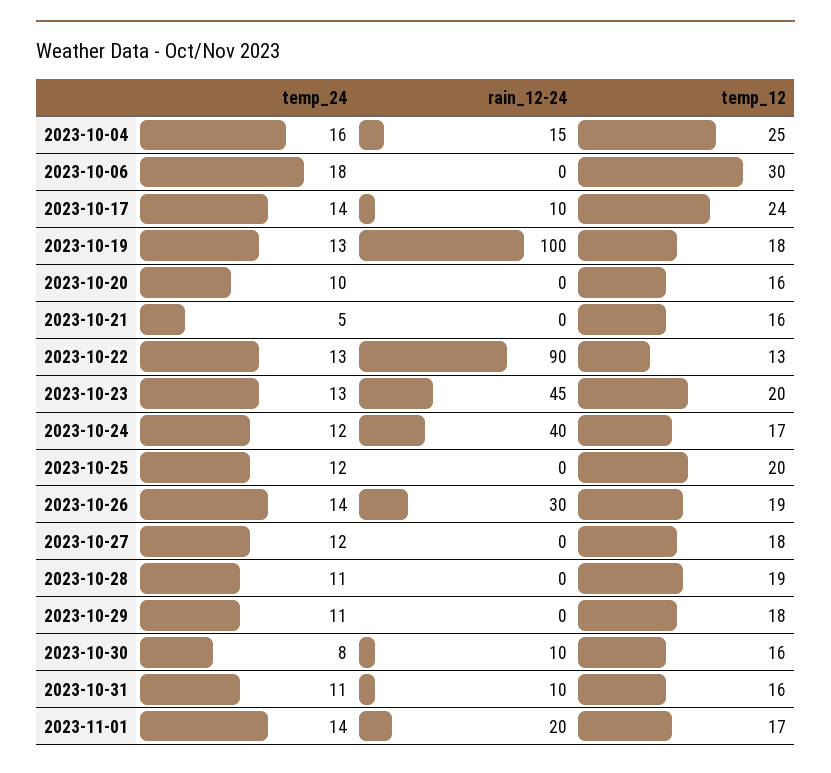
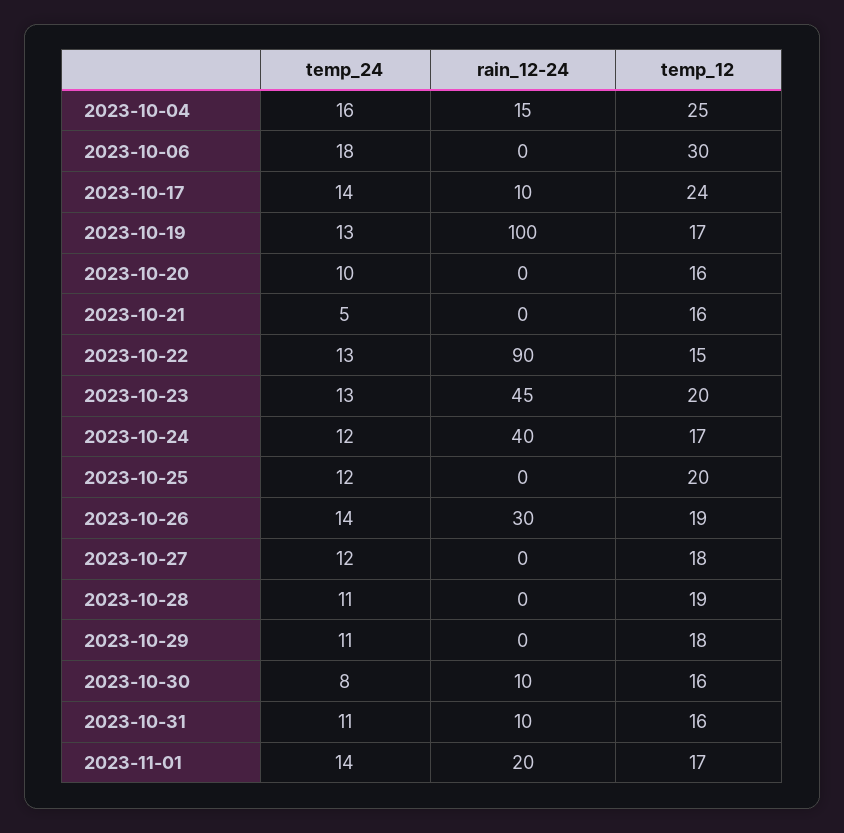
  {
    "temp_24": {
      "2023-10-04": 16,
      "2023-10-06": 18,
      "2023-10-17": 14,
      "2023-10-19": 13,
      "2023-10-20": 10,
      "2023-10-21": 5,
      "2023-10-22": 13,
      "2023-10-23": 13,
      "2023-10-24": 12,
      "2023-10-25": 12,
      "2023-10-26": 14,
      "2023-10-27": 12,
      "2023-10-28": 11,
      "2023-10-29": 11,
      "2023-10-30": 8,
      "2023-10-31": 11,
      "2023-11-01": 14
    },
    "rain_12-24": {
      "2023-10-04": 15,
      "2023-10-06": 0,
      "2023-10-17": 10,
      "2023-10-19": 100,
      "2023-10-20": 0,
      "2023-10-21": 0,
      "2023-10-22": 90,
      "2023-10-23": 45,
      "2023-10-24": 40,
      "2023-10-25": 0,
      "2023-10-26": 30,
      "2023-10-27": 0,
      "2023-10-28": 0,
      "2023-10-29": 0,
      "2023-10-30": 10,
      "2023-10-31": 10,
      "2023-11-01": 20
    },
    "temp_12": {
      "2023-10-04": 25,
      "2023-10-06": 30,
      "2023-10-17": 24,
-     "2023-10-19": 18,
+     "2023-10-19": 17,
      "2023-10-20": 16,
      "2023-10-21": 16,
-     "2023-10-22": 13,
+     "2023-10-22": 15,
      "2023-10-23": 20,
      "2023-10-24": 17,
      "2023-10-25": 20,
      "2023-10-26": 19,
      "2023-10-27": 18,
      "2023-10-28": 19,
      "2023-10-29": 18,
      "2023-10-30": 16,
      "2023-10-31": 16,
      "2023-11-01": 17
    }
  }

